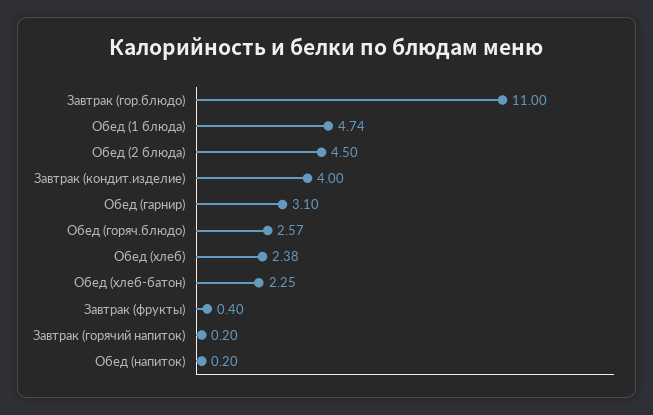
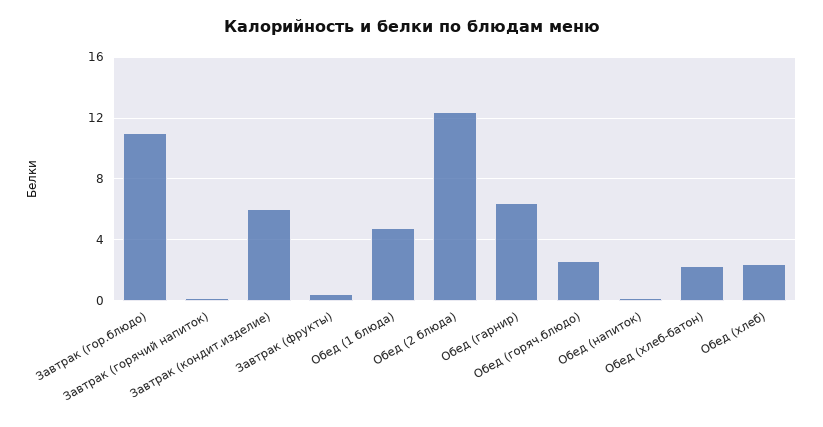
  {
    "Завтрак (гор.блюдо)": 11,
    "Обед (1 блюда)": 4.74,
-   "Обед (2 блюда)": 4.5,
+   "Обед (2 блюда)": 12.5,
-   "Завтрак (кондит.изделие)": 4,
+   "Завтрак (кондит.изделие)": 6,
-   "Обед (гарнир)": 3.1,
+   "Обед (гарнир)": 6.5,
    "Обед (горяч.блюдо)": 2.57,
    "Обед (хлеб)": 2.38,
    "Обед (хлеб-батон)": 2.25,
    "Завтрак (фрукты)": 0.4,
    "Завтрак (горячий напиток)": 0.2,
    "Обед (напиток)": 0.2
  }

